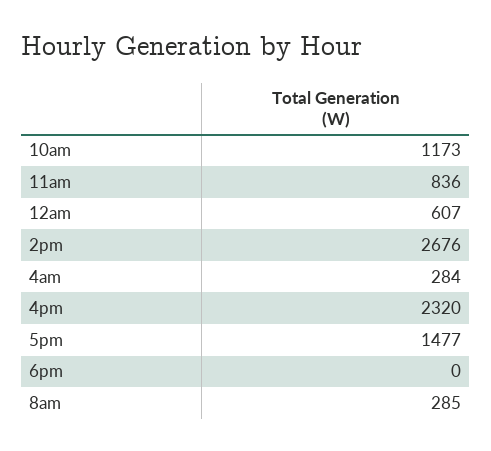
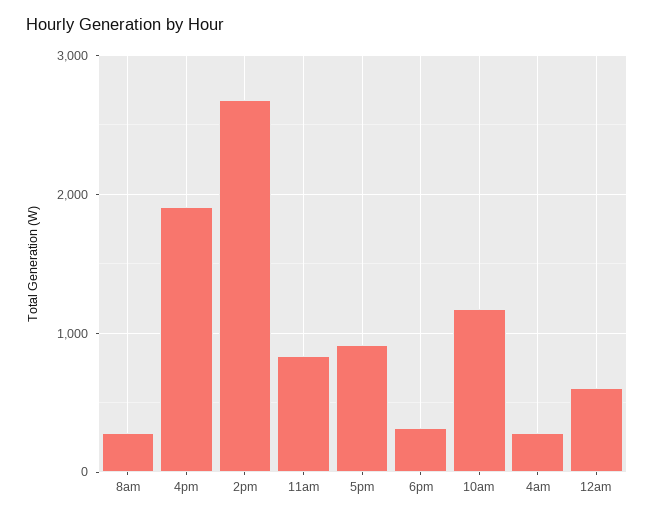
  {
    "10am": 1173,
    "11am": 836,
    "12am": 607,
    "2pm": 2676,
    "4am": 284,
-   "4pm": 2320,
+   "4pm": 1900,
-   "5pm": 1477,
+   "5pm": 900,
-   "6pm": 0,
+   "6pm": 300,
    "8am": 285
  }

